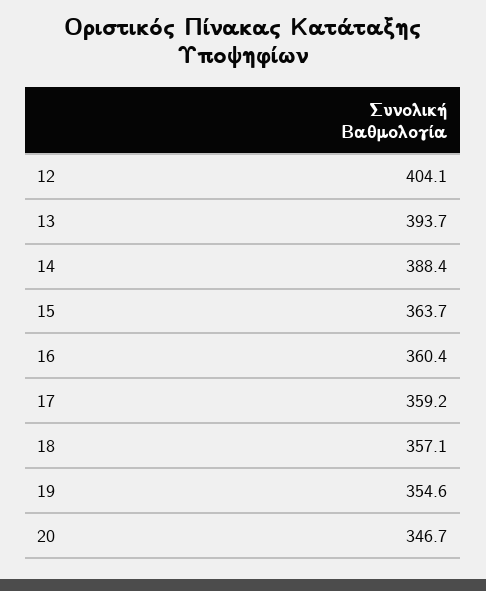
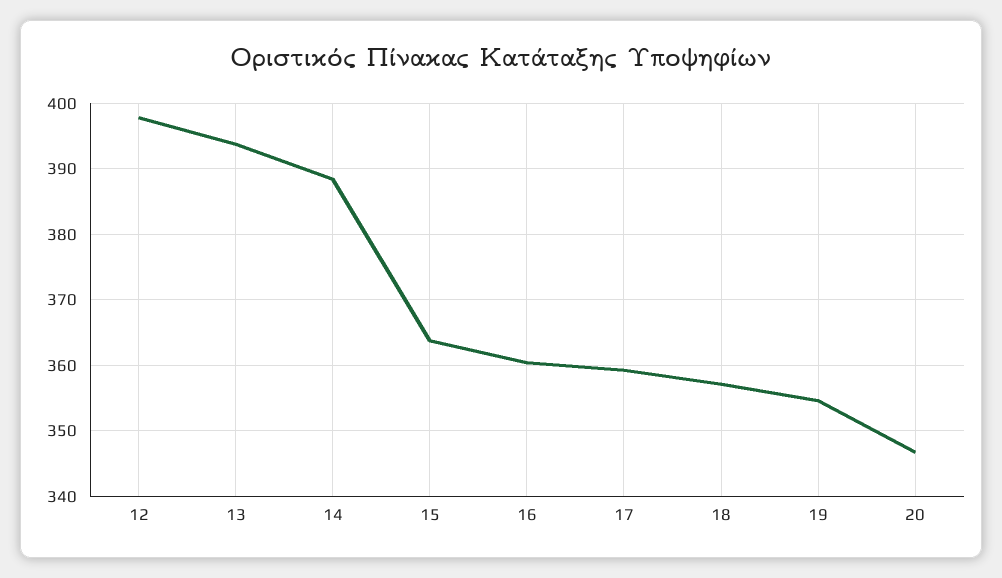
  {
-   "12": 404.1,
+   "12": 398,
    "13": 393.7,
    "14": 388.4,
    "15": 363.7,
    "16": 360.4,
    "17": 359.2,
    "18": 357.1,
    "19": 354.6,
    "20": 346.7
  }

